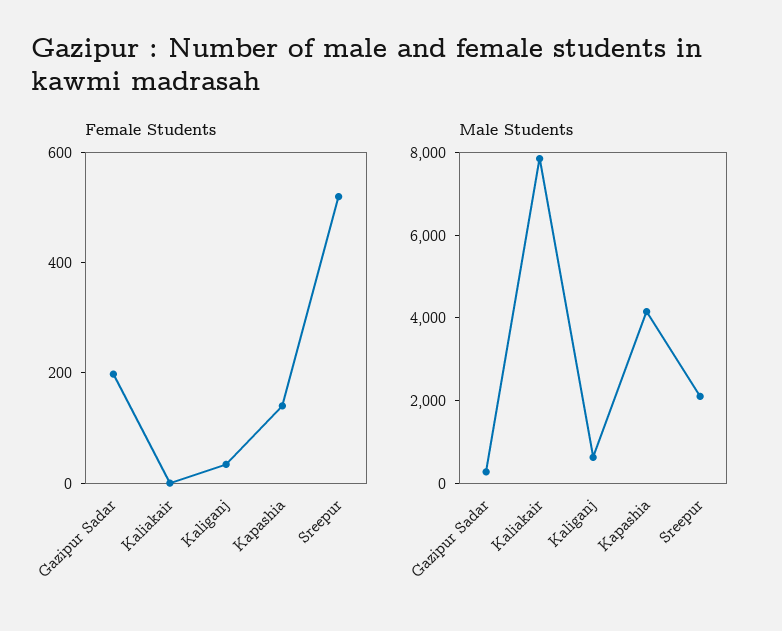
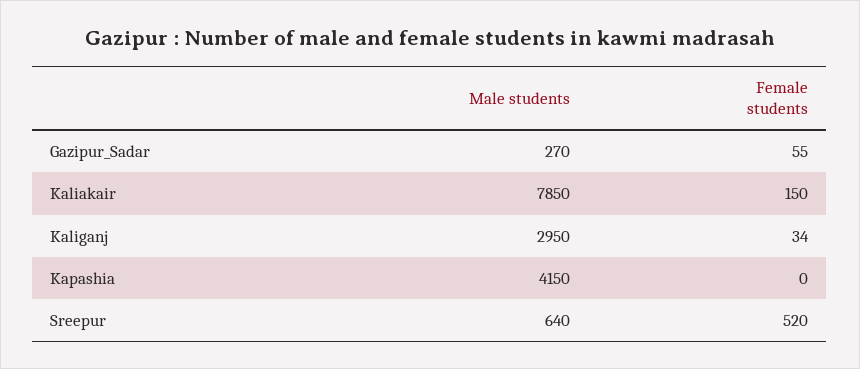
  {
    "Female Students": {
-     "Gazipur Sadar": 200,
+     "Gazipur Sadar": 55,
-     "Kaliakair": 0,
+     "Kaliakair": 150,
      "Kaliganj": 34,
-     "Kapashia": 150,
+     "Kapashia": 0,
      "Sreepur": 520
    },
    "Male Students": {
      "Gazipur Sadar": 270,
      "Kaliakair": 7850,
-     "Kaliganj": 500,
+     "Kaliganj": 2950,
      "Kapashia": 4150,
-     "Sreepur": 2000
+     "Sreepur": 640
    }
  }

